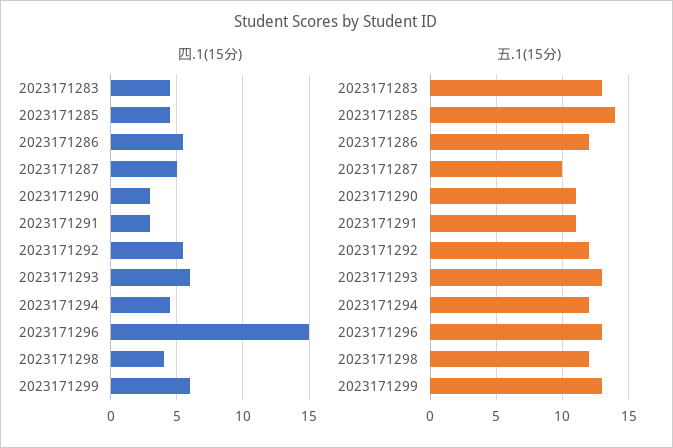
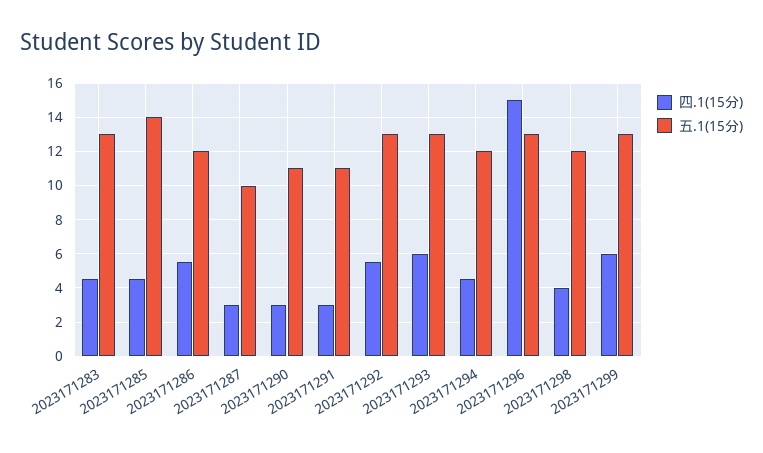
  {
    "四.1(15分)": {
      "2023171283": 4.5,
      "2023171285": 4.5,
      "2023171286": 5.5,
-     "2023171287": 5,
+     "2023171287": 3,
      "2023171290": 3,
      "2023171291": 3,
      "2023171292": 5.5,
      "2023171293": 6,
      "2023171294": 4.5,
      "2023171296": 15,
      "2023171298": 4,
      "2023171299": 6
    },
    "五.1(15分)": {
      "2023171283": 13,
      "2023171285": 14,
      "2023171286": 12,
      "2023171287": 10,
      "2023171290": 11,
      "2023171291": 11,
-     "2023171292": 12,
+     "2023171292": 13,
      "2023171293": 13,
      "2023171294": 12,
      "2023171296": 13,
      "2023171298": 12,
      "2023171299": 13
    }
  }

